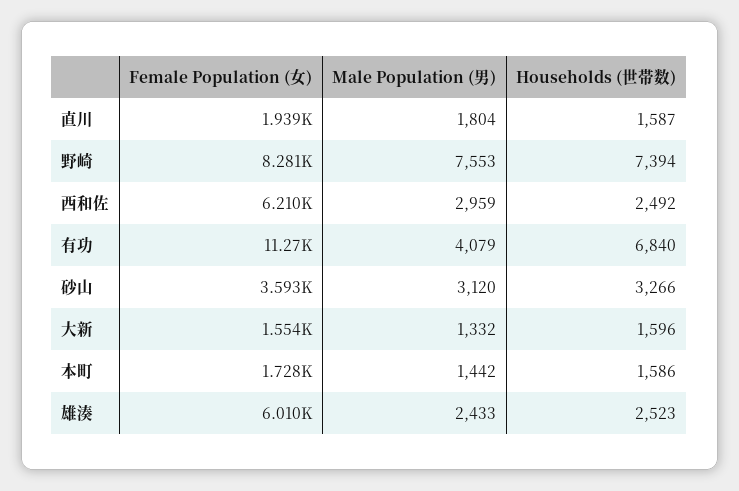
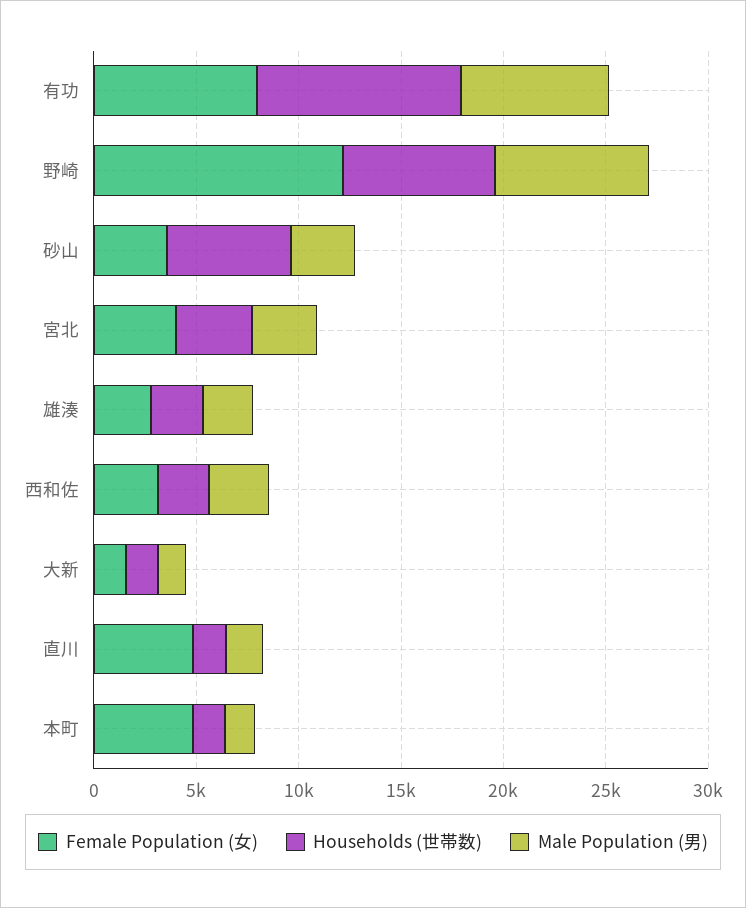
  {
    "Female Population (女)": {
-     "直川": 1939,
+     "直川": 5000,
-     "野崎": 8281,
+     "野崎": 12000,
-     "西和佐": 6210,
+     "西和佐": 3000,
-     "有功": 11270,
+     "有功": 8000,
      "砂山": 3593,
      "大新": 1554,
-     "本町": 1728,
+     "本町": 5000,
-     "雄湊": 6010
+     "雄湊": 3000,
+     "宮北": 4000
    },
    "Male Population (男)": {
      "直川": 1804,
      "野崎": 7553,
      "西和佐": 2959,
-     "有功": 4079,
+     "有功": 7000,
      "砂山": 3120,
      "大新": 1332,
      "本町": 1442,
-     "雄湊": 2433
+     "雄湊": 2433,
+     "宮北": 3000
    },
    "Households (世帯数)": {
      "直川": 1587,
      "野崎": 7394,
      "西和佐": 2492,
-     "有功": 6840,
+     "有功": 10000,
-     "砂山": 3266,
+     "砂山": 6000,
      "大新": 1596,
      "本町": 1586,
-     "雄湊": 2523
+     "雄湊": 2523,
+     "宮北": 4000
    }
  }

